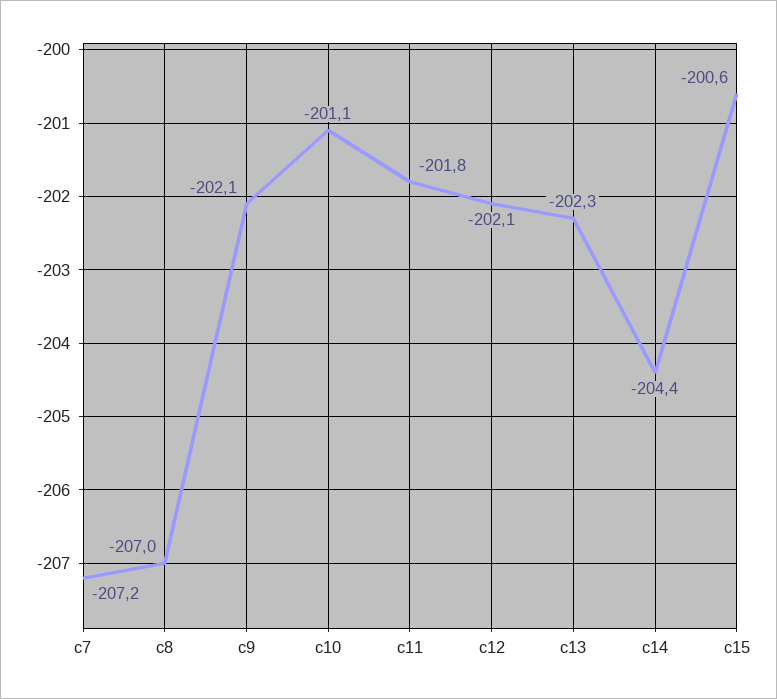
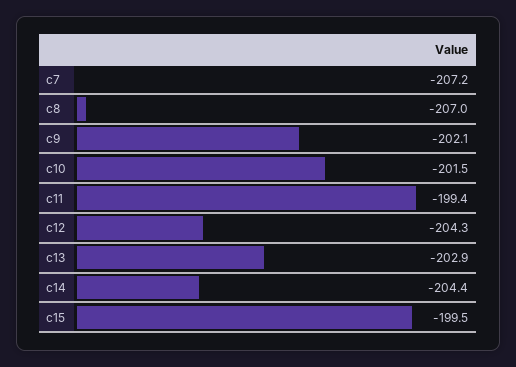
  {
    "c7": -207.2,
    "c8": -207,
    "c9": -202.1,
-   "c10": -201.1,
+   "c10": -201.5,
-   "c11": -201.8,
+   "c11": -199.4,
-   "c12": -202.1,
+   "c12": -204.3,
-   "c13": -202.3,
+   "c13": -202.9,
    "c14": -204.4,
-   "c15": -200.6
+   "c15": -199.5
  }

